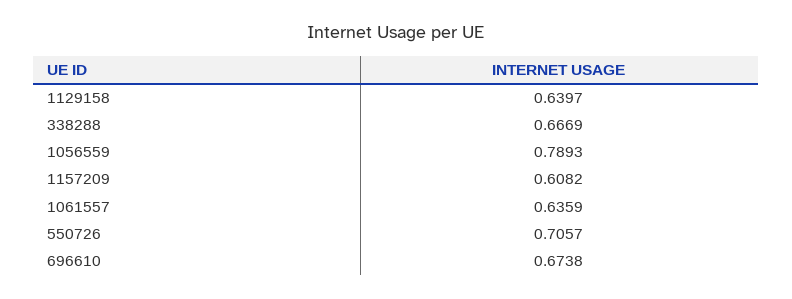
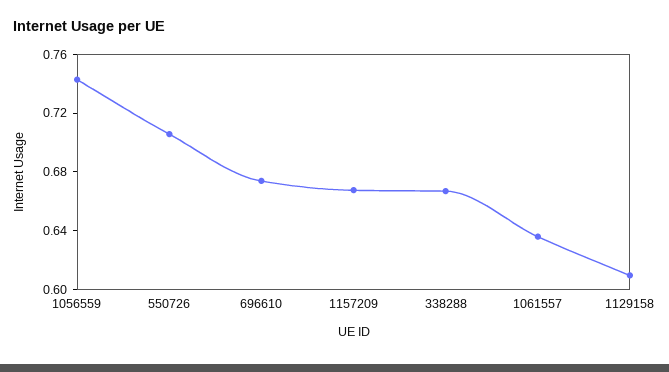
  {
-   "1129158": 0.6397,
+   "1129158": 0.61,
    "338288": 0.6669,
-   "1056559": 0.7893,
+   "1056559": 0.74,
-   "1157209": 0.6082,
+   "1157209": 0.67,
    "1061557": 0.6359,
    "550726": 0.7057,
    "696610": 0.6738
  }

